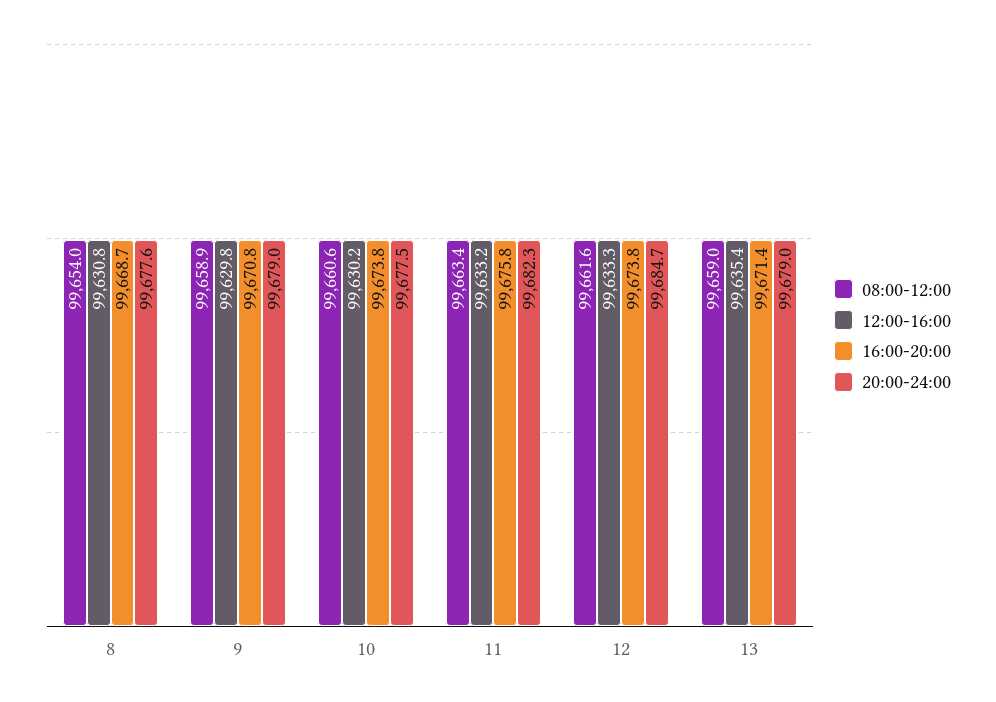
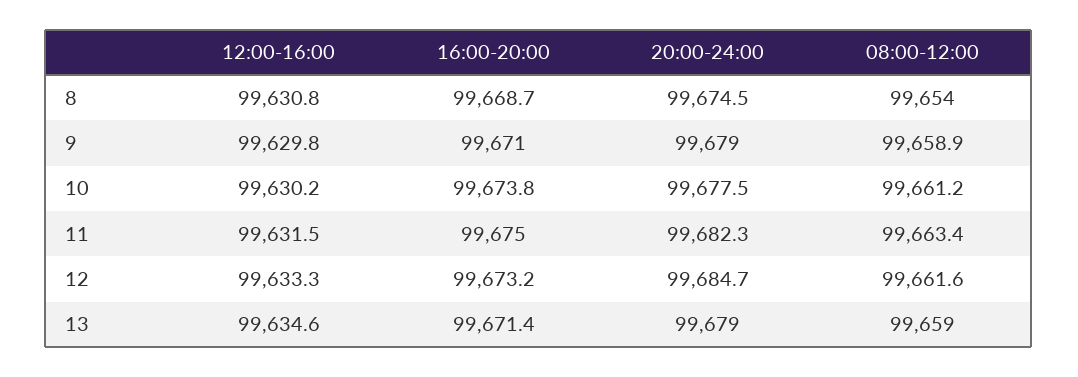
  {
    "08:00-12:00": {
      "8": 99654,
      "9": 99658.9,
-     "10": 99660.6,
+     "10": 99661.2,
      "11": 99663.4,
      "12": 99661.6,
      "13": 99659
    },
    "12:00-16:00": {
      "8": 99630.8,
      "9": 99629.8,
      "10": 99630.2,
-     "11": 99633.2,
+     "11": 99631.5,
      "12": 99633.3,
-     "13": 99635.4
+     "13": 99634.6
    },
    "16:00-20:00": {
      "8": 99668.7,
-     "9": 99670.8,
+     "9": 99671,
      "10": 99673.8,
-     "11": 99675.8,
+     "11": 99675,
-     "12": 99673.8,
+     "12": 99673.2,
      "13": 99671.4
    },
    "20:00-24:00": {
-     "8": 99677.6,
+     "8": 99674.5,
      "9": 99679,
      "10": 99677.5,
      "11": 99682.3,
      "12": 99684.7,
      "13": 99679
    }
  }

